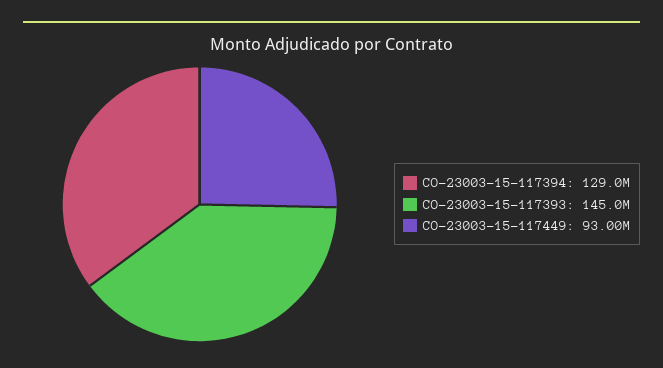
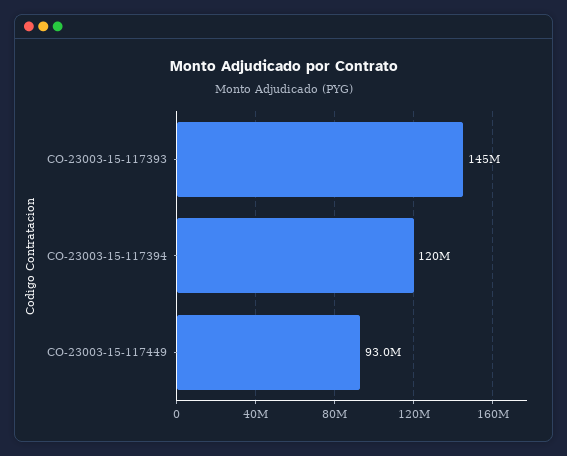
  {
-   "CO-23003-15-117394": 129000000,
+   "CO-23003-15-117394": 120000000,
    "CO-23003-15-117393": 145000000,
    "CO-23003-15-117449": 93000000
  }

